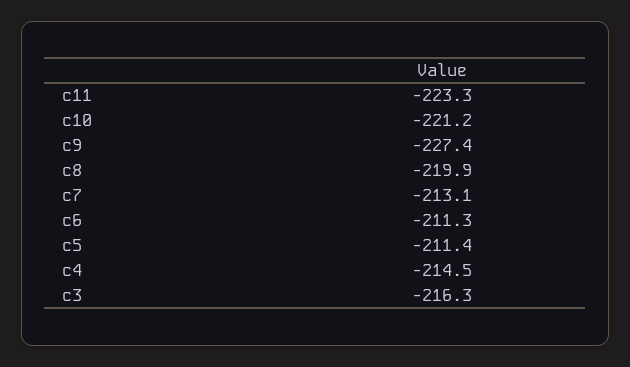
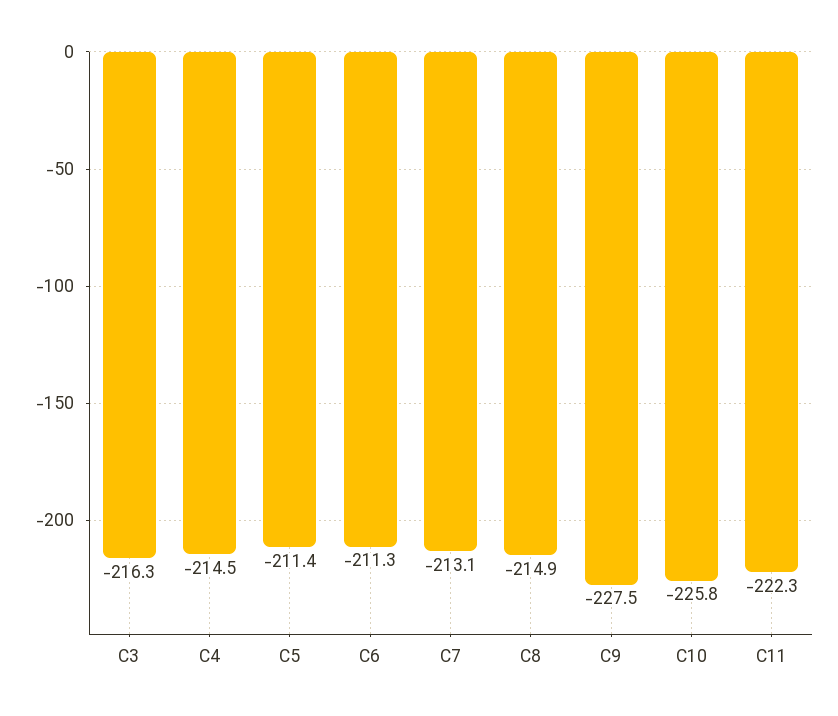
  {
-   "c11": -223.3,
+   "c11": -222.3,
-   "c10": -221.2,
+   "c10": -225.8,
-   "c9": -227.4,
+   "c9": -227.5,
-   "c8": -219.9,
+   "c8": -214.9,
    "c7": -213.1,
    "c6": -211.3,
    "c5": -211.4,
    "c4": -214.5,
    "c3": -216.3
  }

